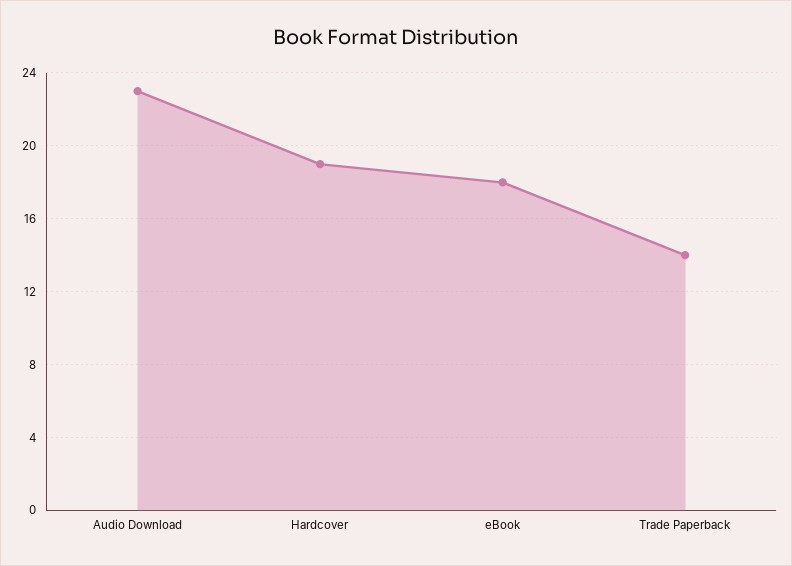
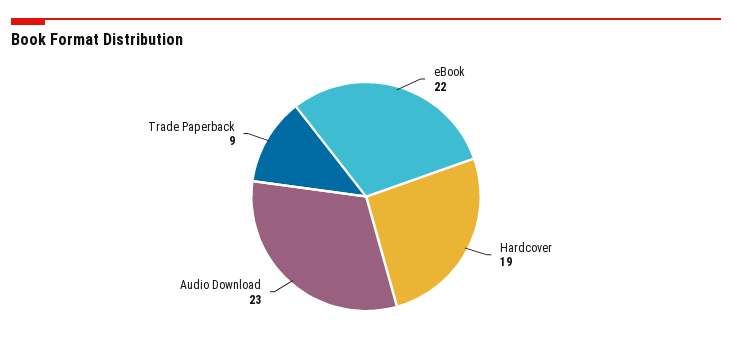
  {
    "Audio Download": 23,
    "Hardcover": 19,
-   "eBook": 18,
+   "eBook": 22,
-   "Trade Paperback": 14
+   "Trade Paperback": 9
  }

